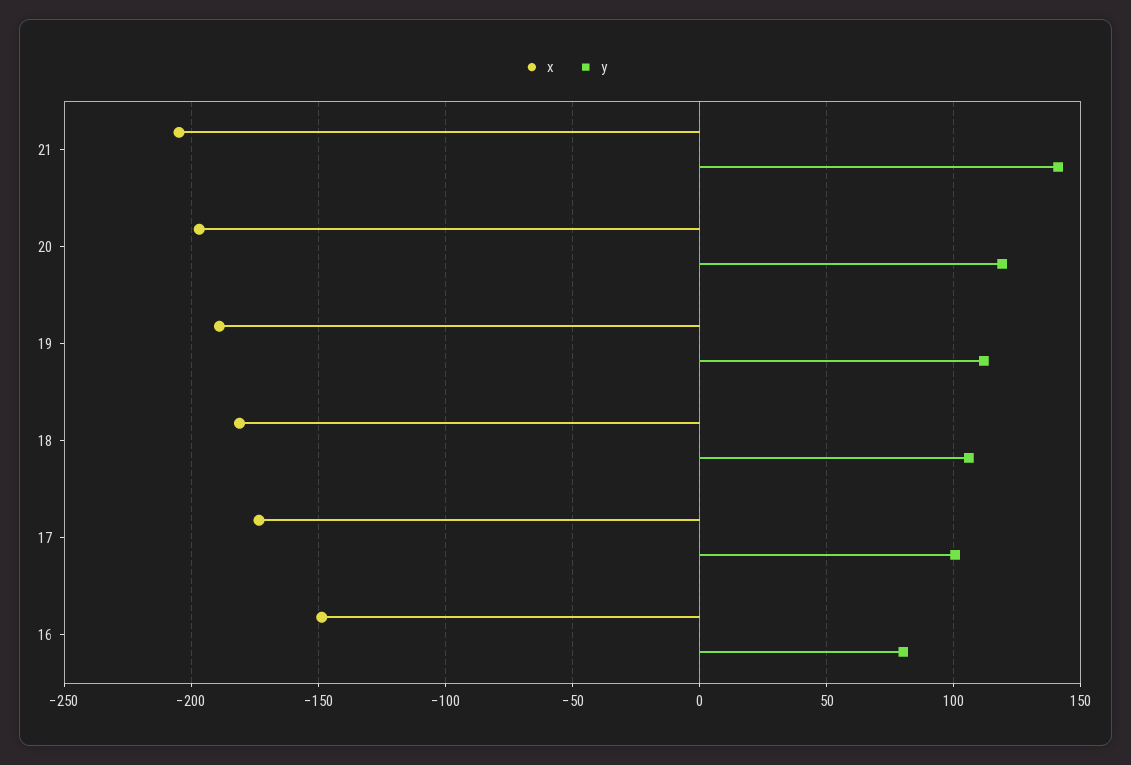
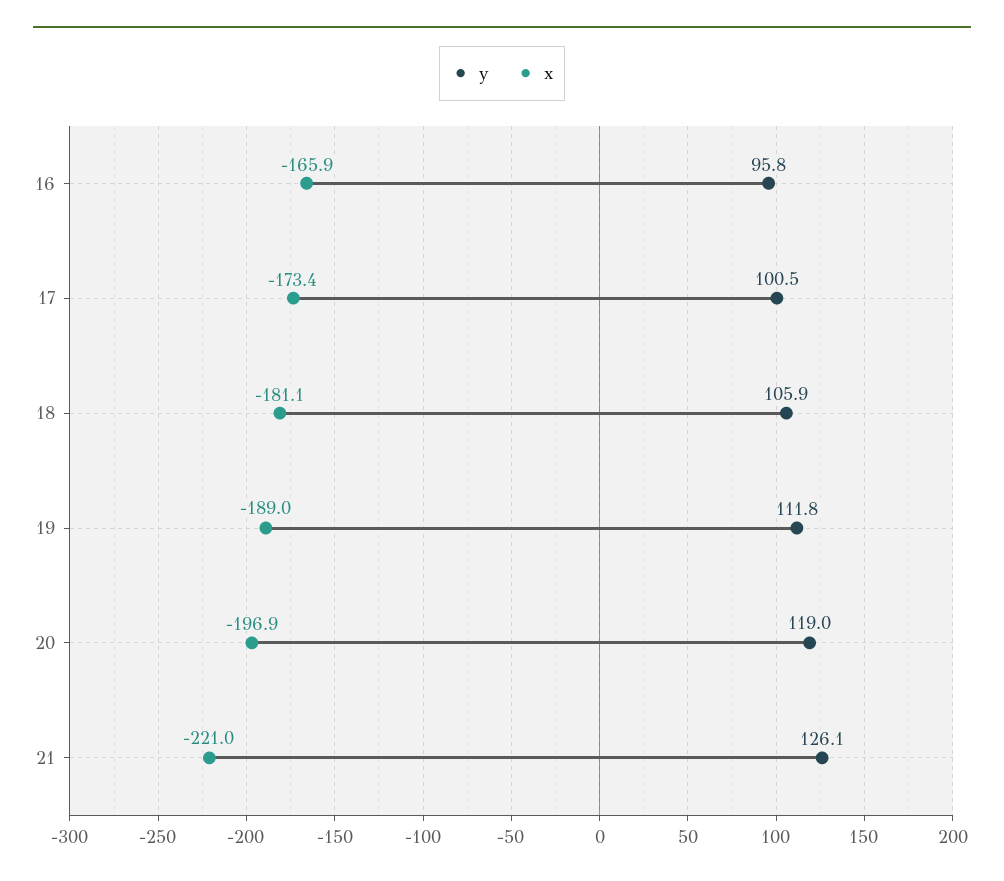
  {
    "x": {
-     "21": -205,
+     "21": -221,
      "20": -196.9,
      "19": -189,
      "18": -181.1,
      "17": -173.4,
-     "16": -150
+     "16": -165.9
    },
    "y": {
-     "21": 140,
+     "21": 126.1,
      "20": 119,
      "19": 111.8,
      "18": 105.9,
      "17": 100.5,
-     "16": 80
+     "16": 95.8
    }
  }

